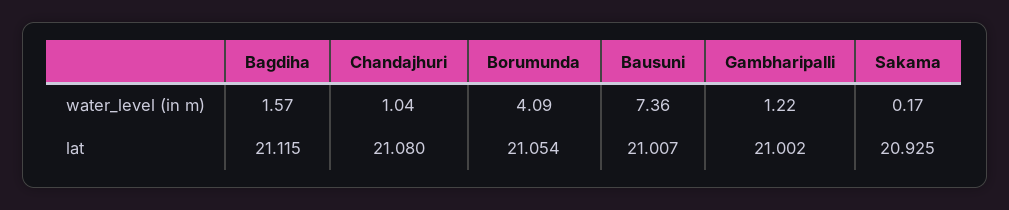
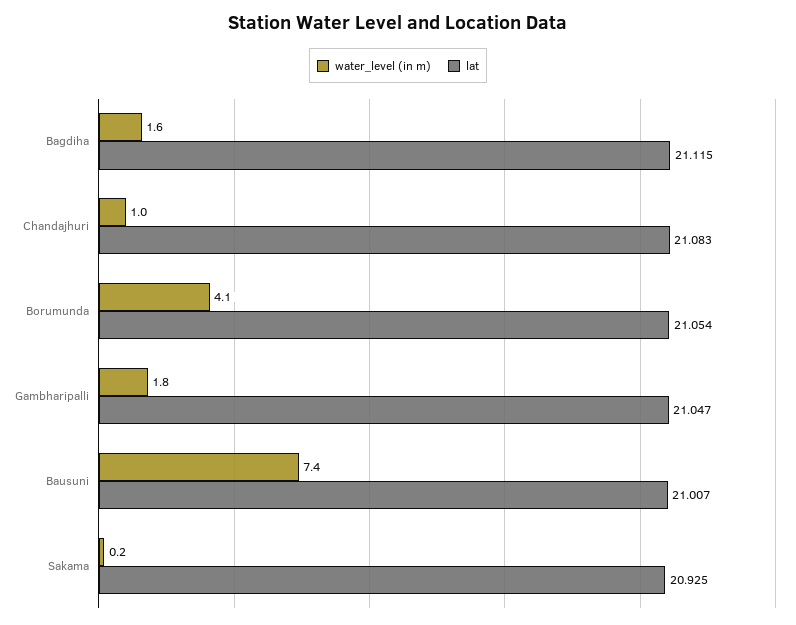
  {
    "water_level (in m)": {
      "Bagdiha": 1.57,
      "Chandajhuri": 1.04,
      "Borumunda": 4.09,
      "Bausuni": 7.36,
-     "Gambharipalli": 1.22,
+     "Gambharipalli": 1.8,
      "Sakama": 0.17
    },
    "lat": {
      "Bagdiha": 21.115,
-     "Chandajhuri": 21.08,
+     "Chandajhuri": 21.083,
      "Borumunda": 21.054,
      "Bausuni": 21.007,
-     "Gambharipalli": 21.002,
+     "Gambharipalli": 21.047,
      "Sakama": 20.925
    }
  }

